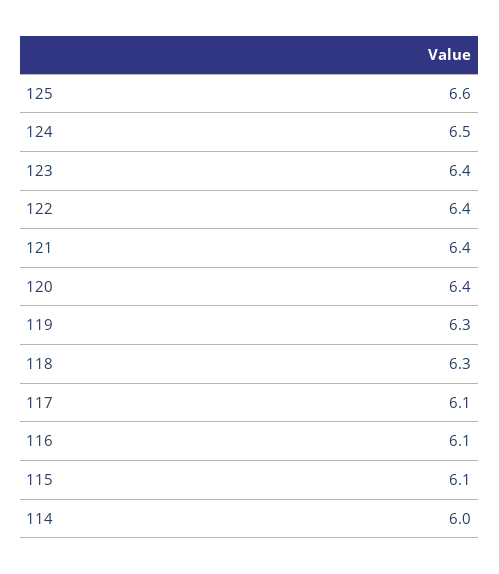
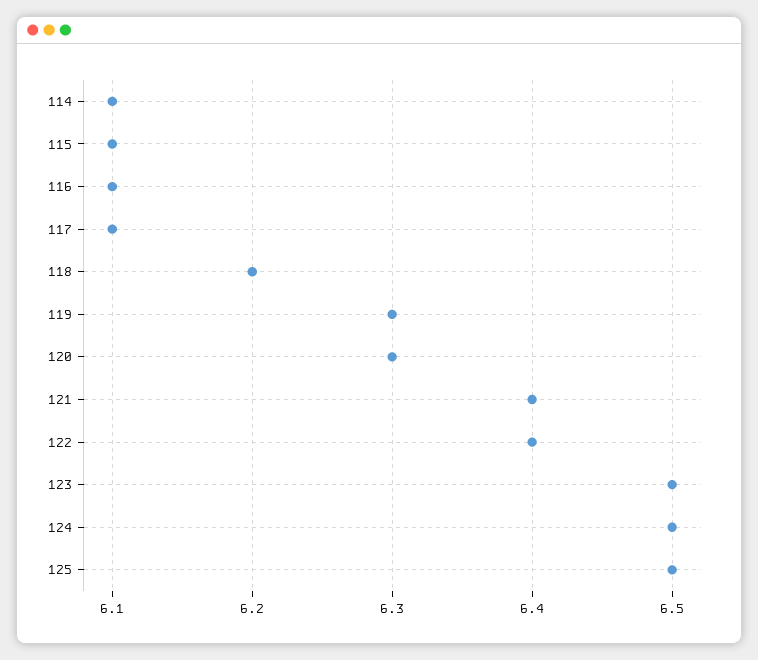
  {
-   "125": 6.6,
+   "125": 6.5,
    "124": 6.5,
-   "123": 6.4,
+   "123": 6.5,
    "122": 6.4,
    "121": 6.4,
-   "120": 6.4,
+   "120": 6.3,
    "119": 6.3,
-   "118": 6.3,
+   "118": 6.2,
    "117": 6.1,
    "116": 6.1,
    "115": 6.1,
-   "114": 6
+   "114": 6.1
  }

